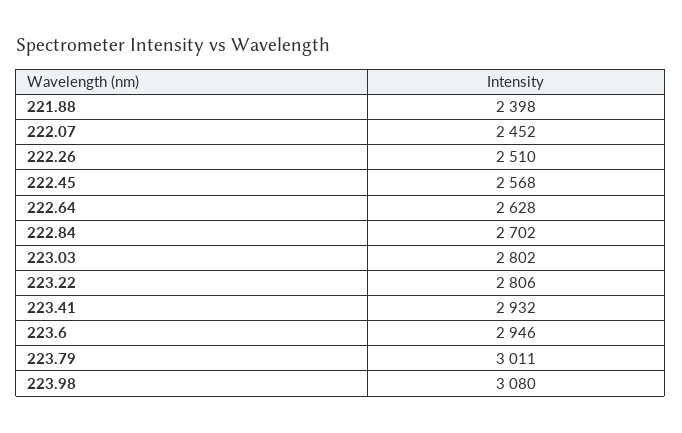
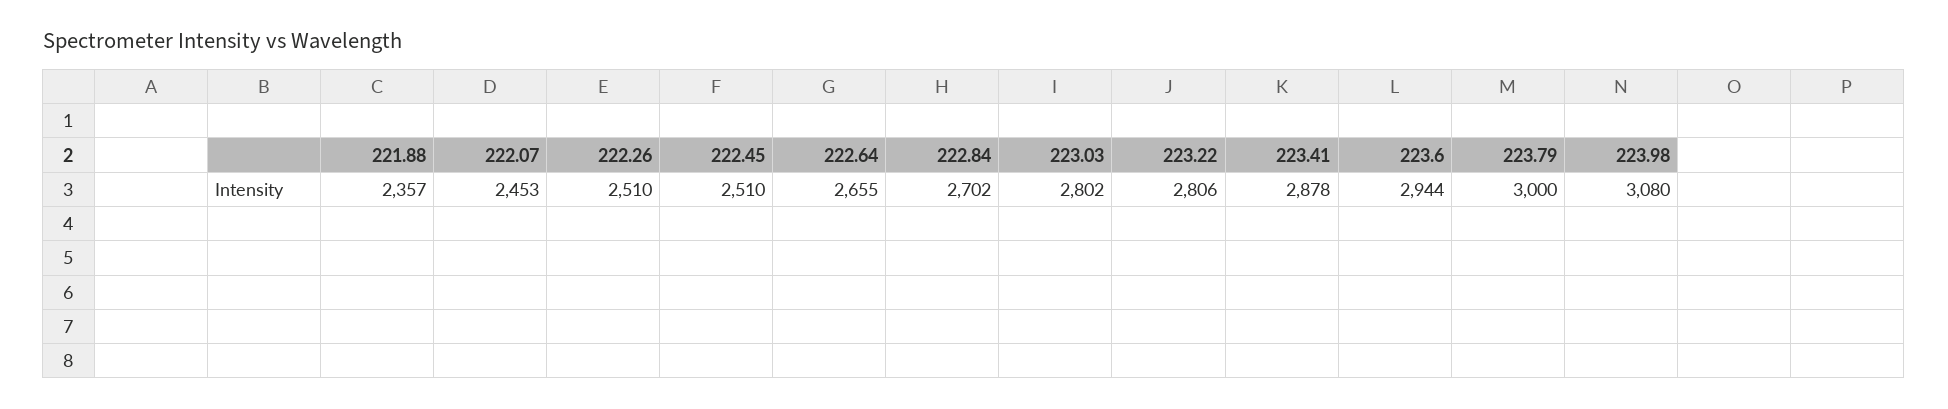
  {
-   "221.88": 2398,
+   "221.88": 2357,
-   "222.07": 2452,
+   "222.07": 2453,
    "222.26": 2510,
-   "222.45": 2568,
+   "222.45": 2510,
-   "222.64": 2628,
+   "222.64": 2655,
    "222.84": 2702,
    "223.03": 2802,
    "223.22": 2806,
-   "223.41": 2932,
+   "223.41": 2878,
-   "223.6": 2946,
+   "223.6": 2944,
-   "223.79": 3011,
+   "223.79": 3000,
    "223.98": 3080
  }

